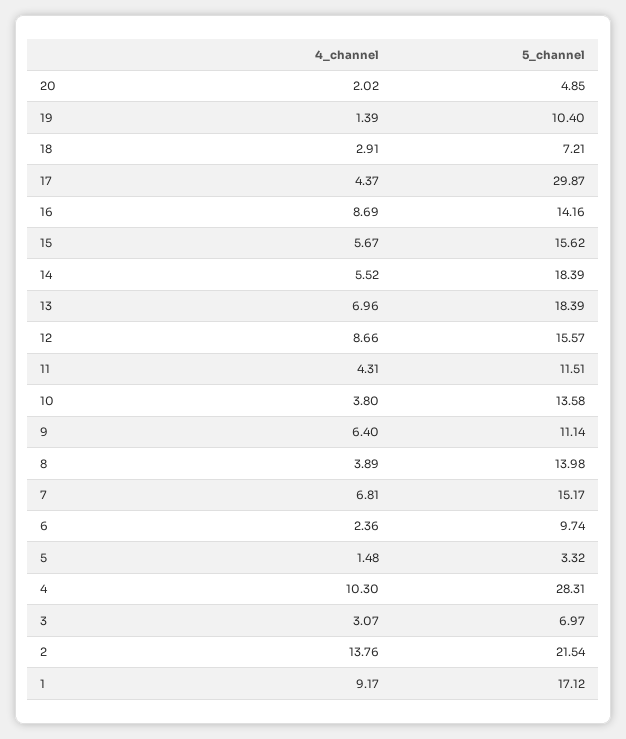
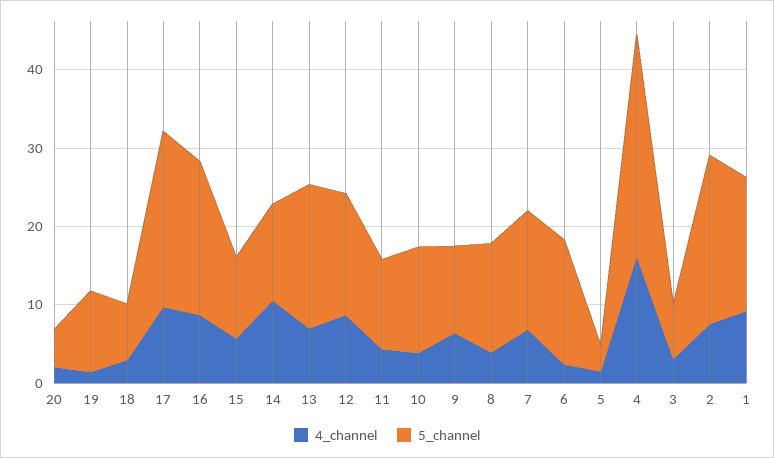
  {
    "4_channel": {
      "20": 2.02,
      "19": 1.39,
      "18": 2.91,
-     "17": 4.37,
+     "17": 10,
      "16": 8.69,
      "15": 5.67,
-     "14": 5.52,
+     "14": 10,
      "13": 6.96,
      "12": 8.66,
      "11": 4.31,
      "10": 3.8,
      "9": 6.4,
      "8": 3.89,
      "7": 6.81,
      "6": 2.36,
      "5": 1.48,
-     "4": 10.3,
+     "4": 16,
      "3": 3.07,
-     "2": 13.76,
+     "2": 8,
      "1": 9.17
    },
    "5_channel": {
      "20": 4.85,
      "19": 10.4,
      "18": 7.21,
-     "17": 29.87,
+     "17": 22,
-     "16": 14.16,
+     "16": 20,
-     "15": 15.62,
+     "15": 10,
-     "14": 18.39,
+     "14": 12,
      "13": 18.39,
      "12": 15.57,
      "11": 11.51,
      "10": 13.58,
      "9": 11.14,
      "8": 13.98,
      "7": 15.17,
-     "6": 9.74,
+     "6": 16,
      "5": 3.32,
      "4": 28.31,
      "3": 6.97,
      "2": 21.54,
      "1": 17.12
    }
  }

